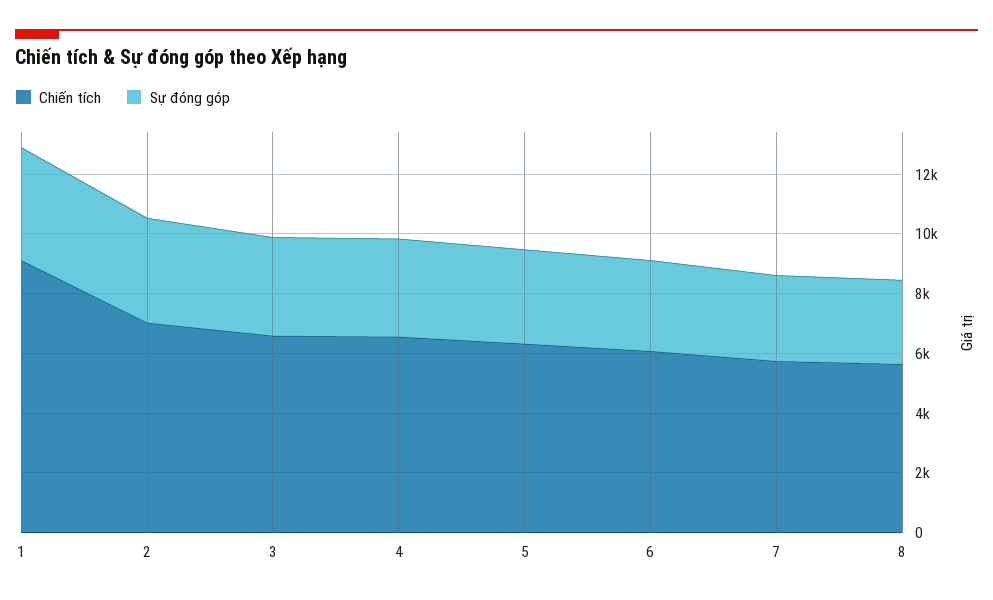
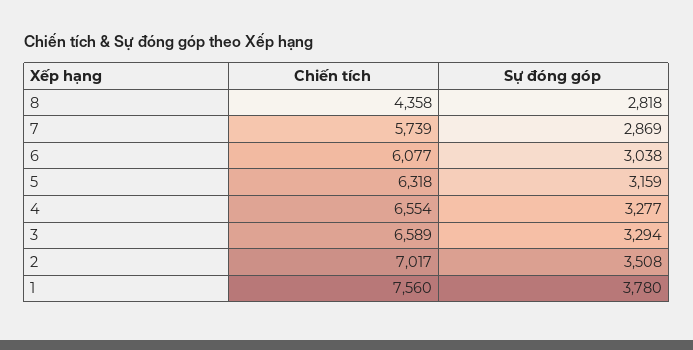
  {
    "Chiến tích": {
-     "1": 9000,
+     "1": 7560,
      "2": 7017,
      "3": 6589,
      "4": 6554,
      "5": 6318,
      "6": 6077,
      "7": 5739,
-     "8": 5500
+     "8": 4358
    },
    "Sự đóng góp": {
      "1": 3780,
      "2": 3508,
      "3": 3294,
      "4": 3277,
      "5": 3159,
      "6": 3038,
      "7": 2869,
      "8": 2818
    }
  }

